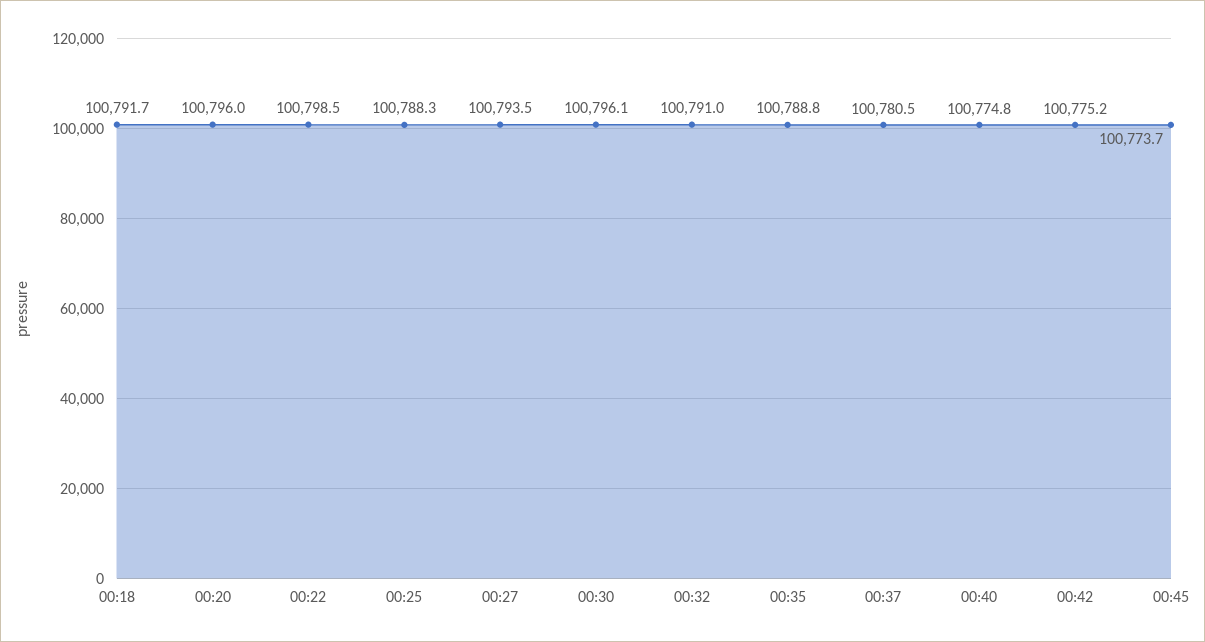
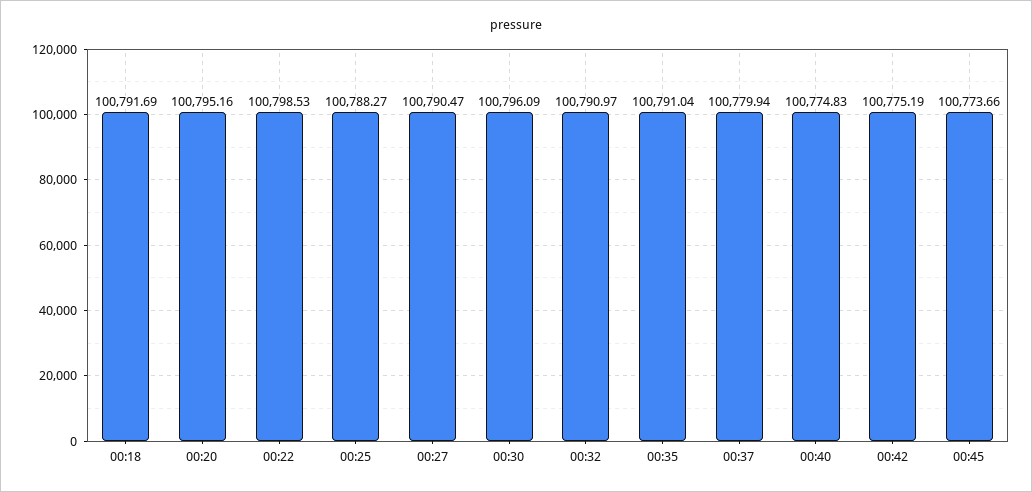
  {
    "00:18": 100791.69,
-   "00:20": 100796,
+   "00:20": 100795.16,
    "00:22": 100798.53,
    "00:25": 100788.27,
-   "00:27": 100793.5,
+   "00:27": 100790.47,
    "00:30": 100796.09,
    "00:32": 100790.97,
-   "00:35": 100788.8,
+   "00:35": 100791.04,
-   "00:37": 100780.5,
+   "00:37": 100779.94,
    "00:40": 100774.83,
    "00:42": 100775.19,
    "00:45": 100773.66
  }

